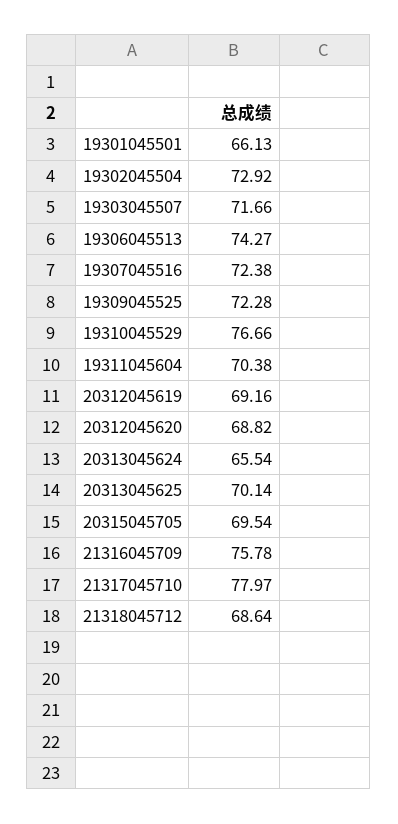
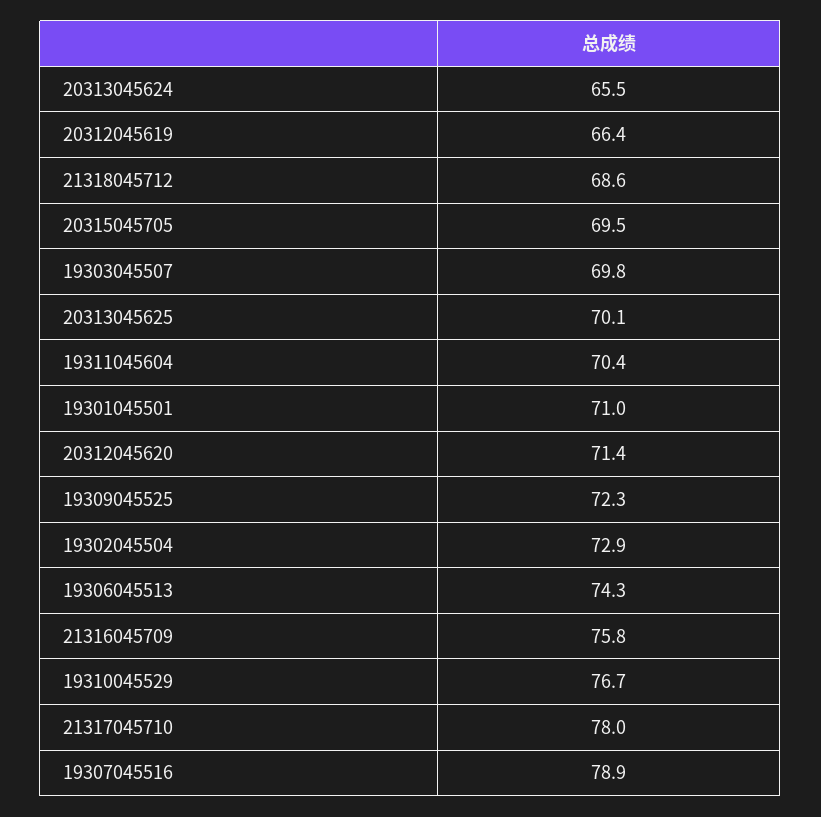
  {
-   "19301045501": 66.13,
+   "19301045501": 71,
    "19302045504": 72.92,
-   "19303045507": 71.66,
+   "19303045507": 69.8,
    "19306045513": 74.27,
-   "19307045516": 72.38,
+   "19307045516": 78.9,
    "19309045525": 72.28,
    "19310045529": 76.66,
    "19311045604": 70.38,
-   "20312045619": 69.16,
+   "20312045619": 66.4,
-   "20312045620": 68.82,
+   "20312045620": 71.4,
    "20313045624": 65.54,
    "20313045625": 70.14,
    "20315045705": 69.54,
    "21316045709": 75.78,
    "21317045710": 77.97,
    "21318045712": 68.64
  }

